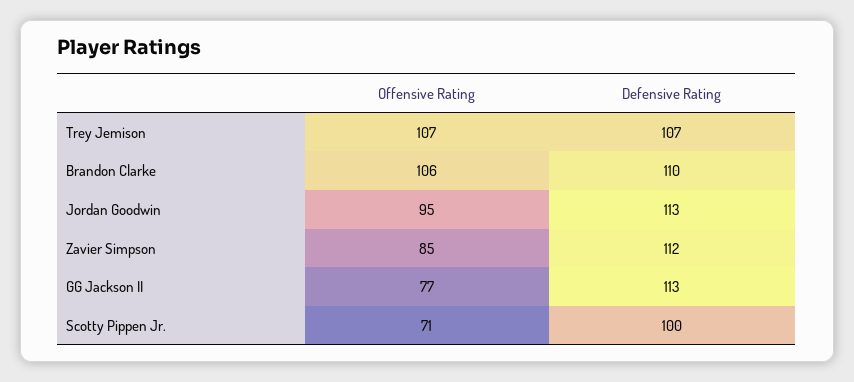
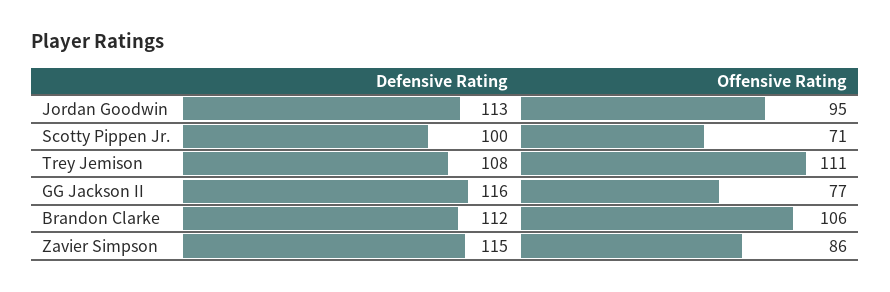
  {
    "Offensive Rating": {
-     "Trey Jemison": 107,
+     "Trey Jemison": 111,
      "Brandon Clarke": 106,
      "Jordan Goodwin": 95,
-     "Zavier Simpson": 85,
+     "Zavier Simpson": 86,
      "GG Jackson II": 77,
      "Scotty Pippen Jr.": 71
    },
    "Defensive Rating": {
-     "Trey Jemison": 107,
+     "Trey Jemison": 108,
-     "Brandon Clarke": 110,
+     "Brandon Clarke": 112,
      "Jordan Goodwin": 113,
-     "Zavier Simpson": 112,
+     "Zavier Simpson": 115,
-     "GG Jackson II": 113,
+     "GG Jackson II": 116,
      "Scotty Pippen Jr.": 100
    }
  }

